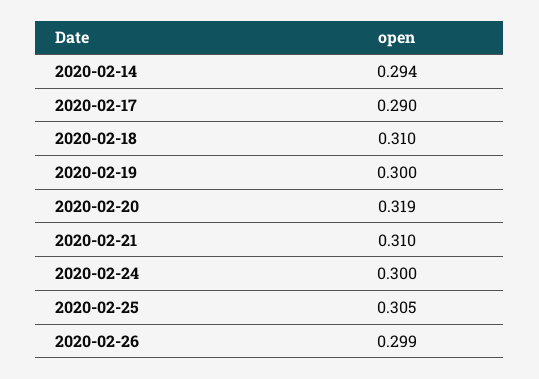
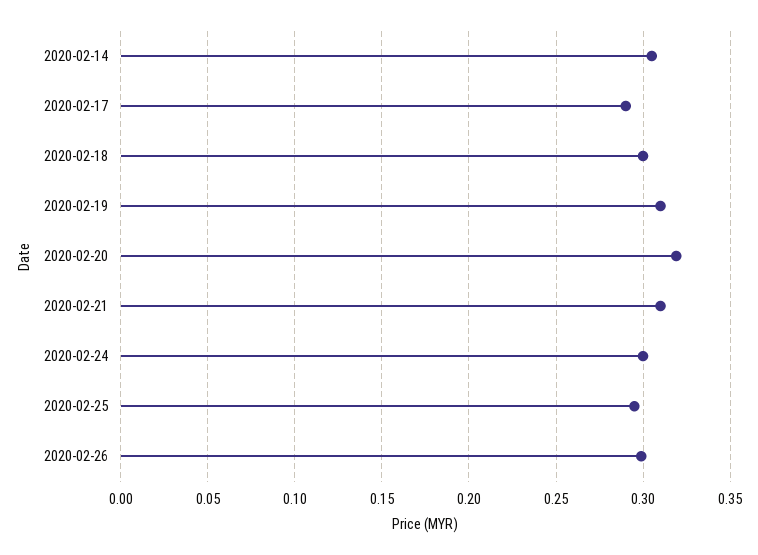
  {
-   "2020-02-14": 0.294,
+   "2020-02-14": 0.305,
    "2020-02-17": 0.29,
-   "2020-02-18": 0.31,
+   "2020-02-18": 0.3,
-   "2020-02-19": 0.3,
+   "2020-02-19": 0.31,
    "2020-02-20": 0.319,
    "2020-02-21": 0.31,
    "2020-02-24": 0.3,
-   "2020-02-25": 0.305,
+   "2020-02-25": 0.295,
    "2020-02-26": 0.299
  }

